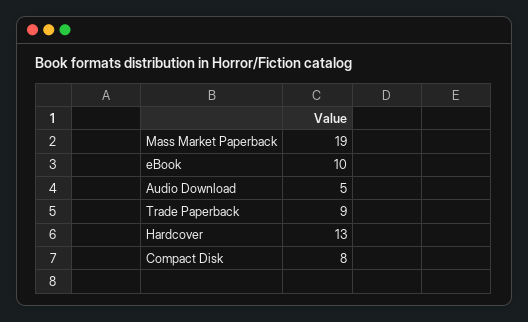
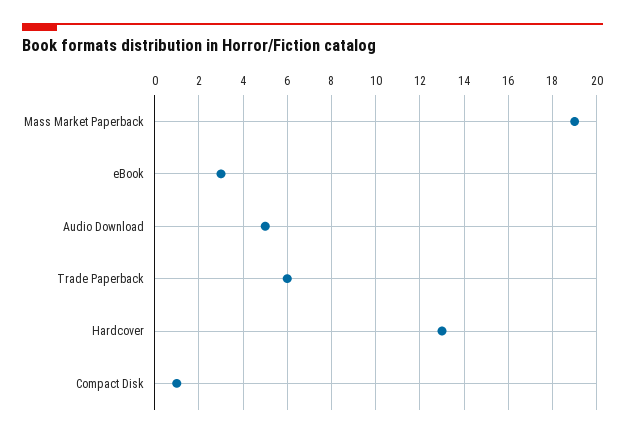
  {
    "Mass Market Paperback": 19,
-   "eBook": 10,
+   "eBook": 3,
    "Audio Download": 5,
-   "Trade Paperback": 9,
+   "Trade Paperback": 6,
    "Hardcover": 13,
-   "Compact Disk": 8
+   "Compact Disk": 1
  }

